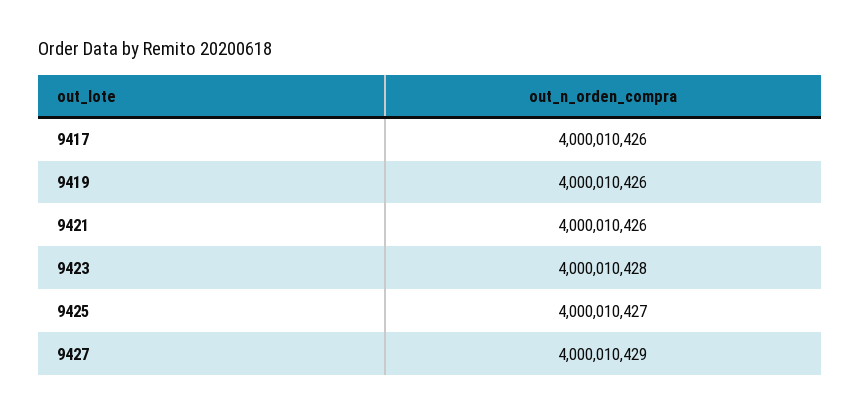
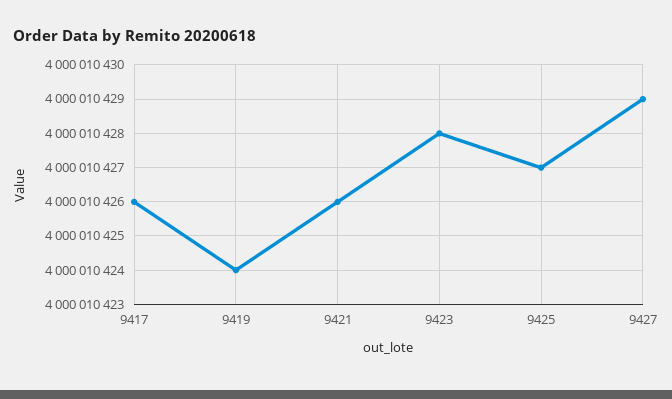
  {
    "9417": 4000010426,
-   "9419": 4000010426,
+   "9419": 4000010424,
    "9421": 4000010426,
    "9423": 4000010428,
    "9425": 4000010427,
    "9427": 4000010429
  }

